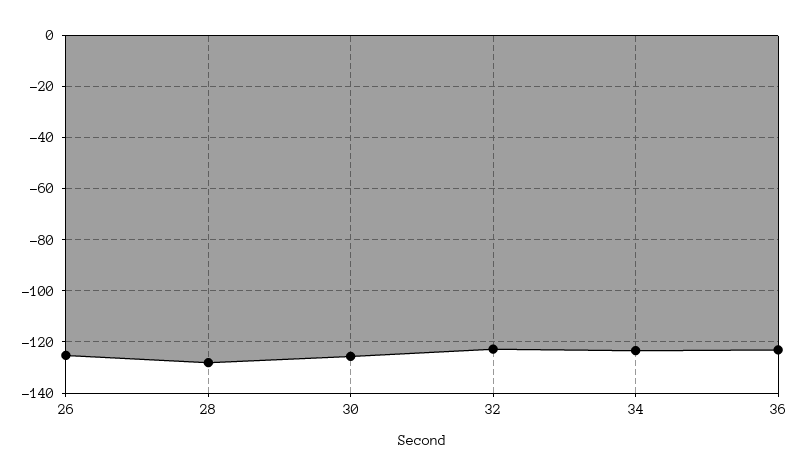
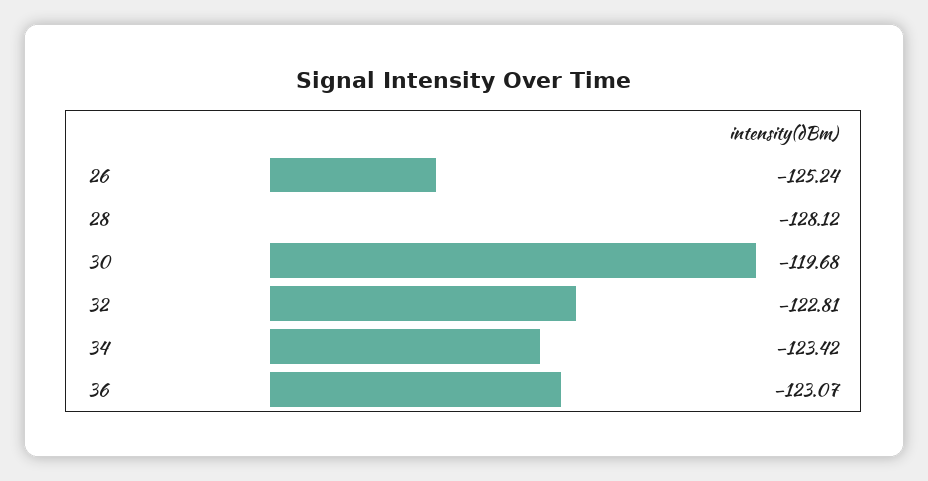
  {
    "26": -125.24,
    "28": -128.12,
-   "30": -125,
+   "30": -119.68,
    "32": -122.81,
    "34": -123.42,
    "36": -123.07
  }

